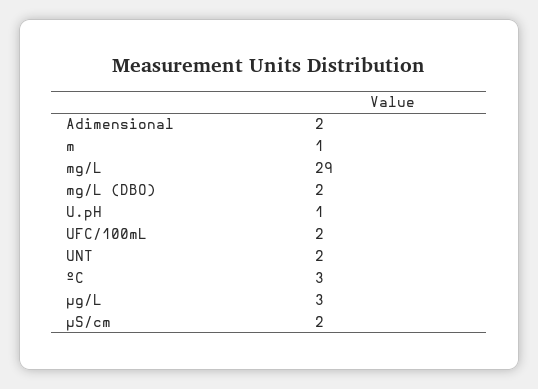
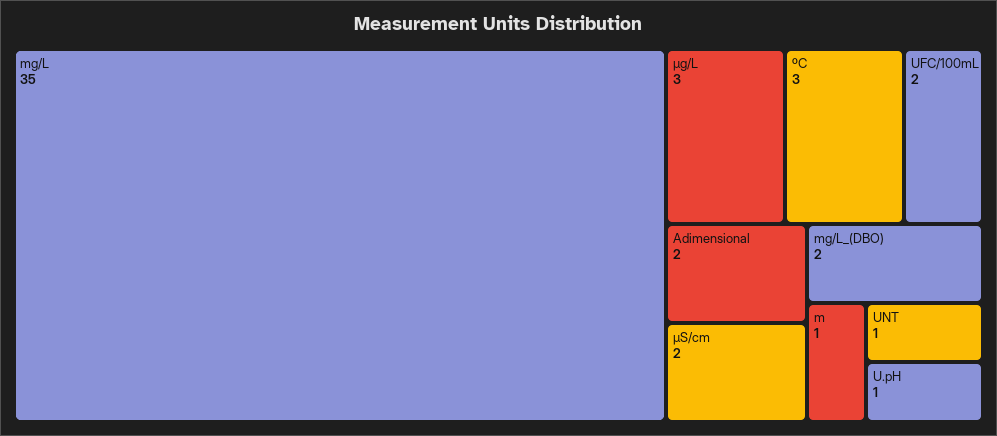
  {
    "Adimensional": 2,
    "m": 1,
-   "mg/L": 29,
+   "mg/L": 35,
    "mg/L (DBO)": 2,
    "U.pH": 1,
    "UFC/100mL": 2,
-   "UNT": 2,
+   "UNT": 1,
    "ºC": 3,
    "µg/L": 3,
    "µS/cm": 2
  }

